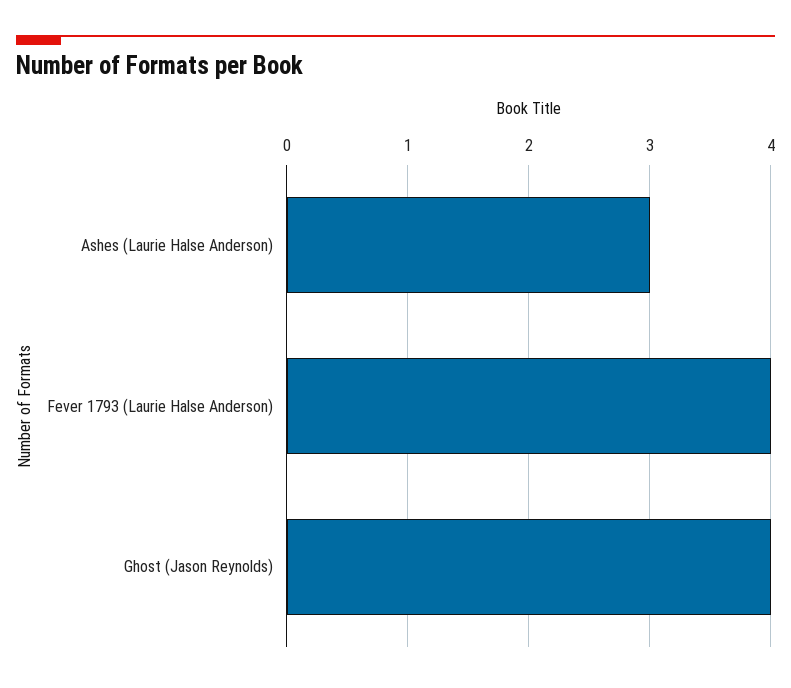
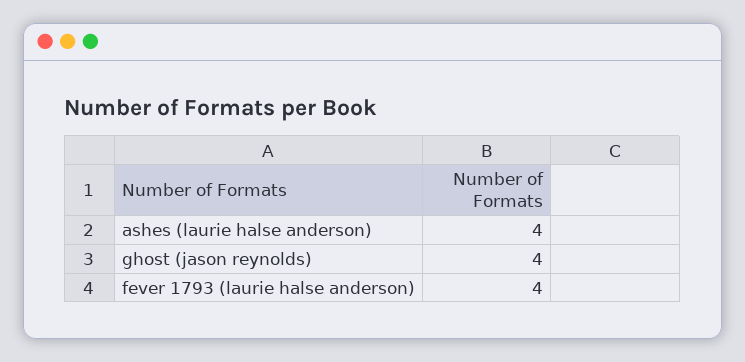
  {
-   "Ashes (Laurie Halse Anderson)": 3,
+   "Ashes (Laurie Halse Anderson)": 4,
    "Fever 1793 (Laurie Halse Anderson)": 4,
    "Ghost (Jason Reynolds)": 4
  }

